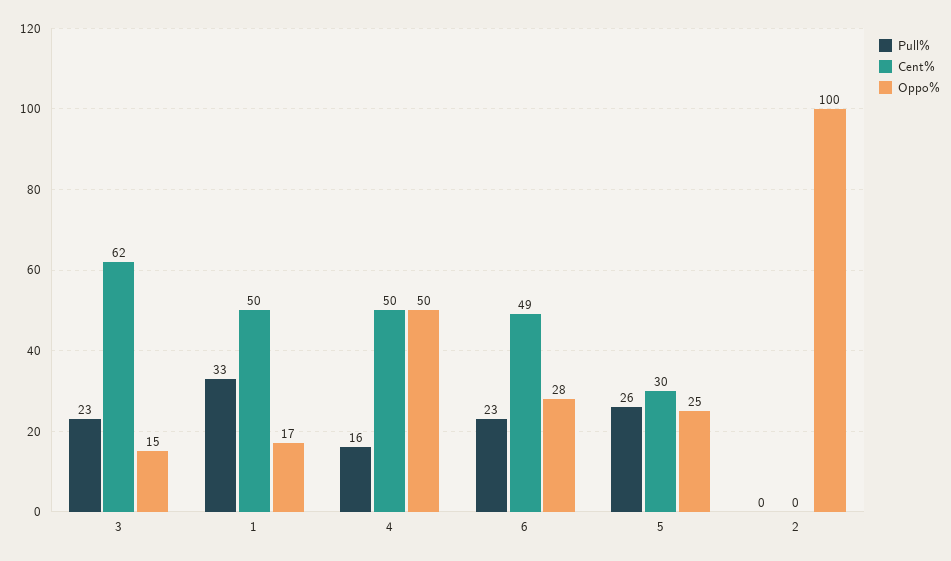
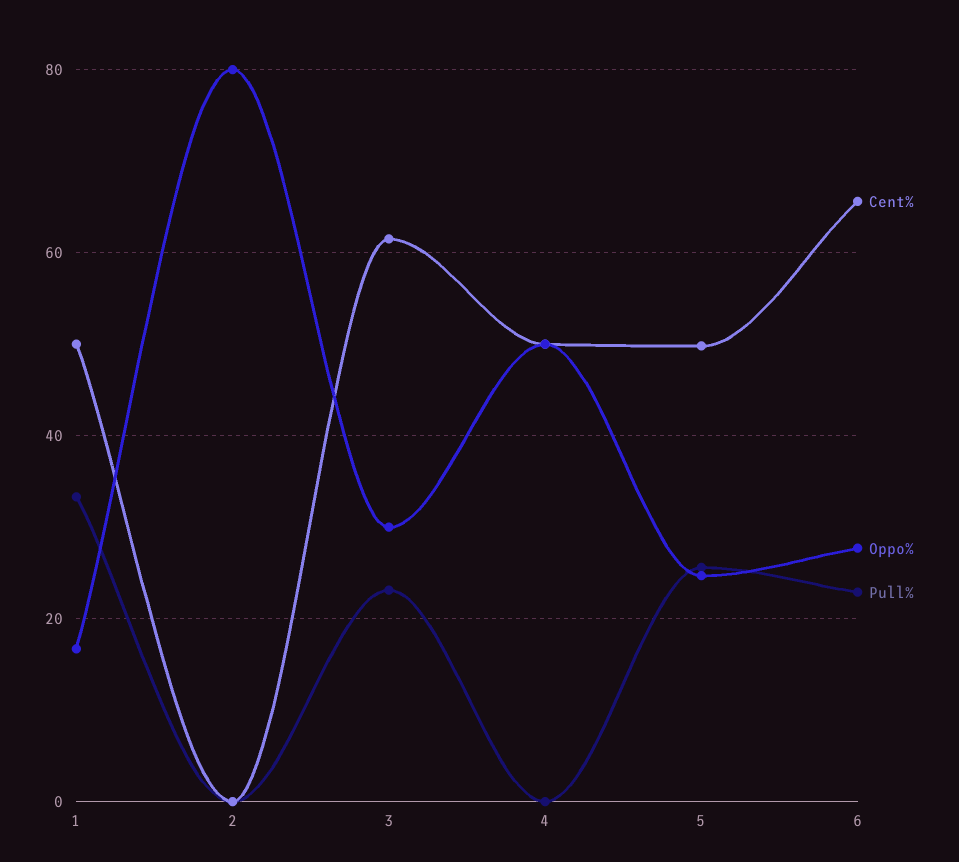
  {
    "Pull%": {
      "3": 23,
      "1": 33,
-     "4": 16,
+     "4": 0,
      "6": 23,
      "5": 26,
      "2": 0
    },
    "Cent%": {
      "3": 62,
      "1": 50,
      "4": 50,
-     "6": 49,
+     "6": 66,
-     "5": 30,
+     "5": 50,
      "2": 0
    },
    "Oppo%": {
-     "3": 15,
+     "3": 30,
      "1": 17,
      "4": 50,
      "6": 28,
      "5": 25,
-     "2": 100
+     "2": 80
    }
  }

